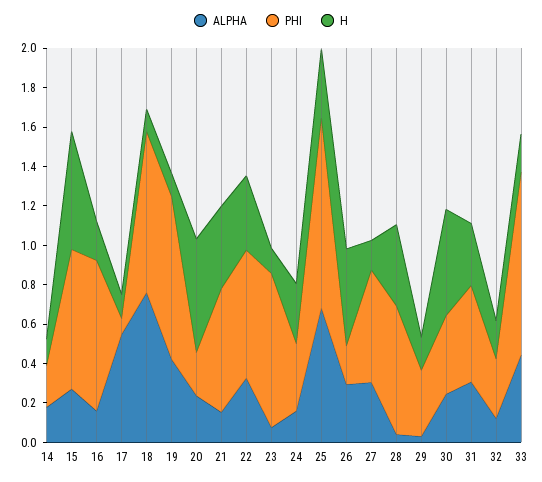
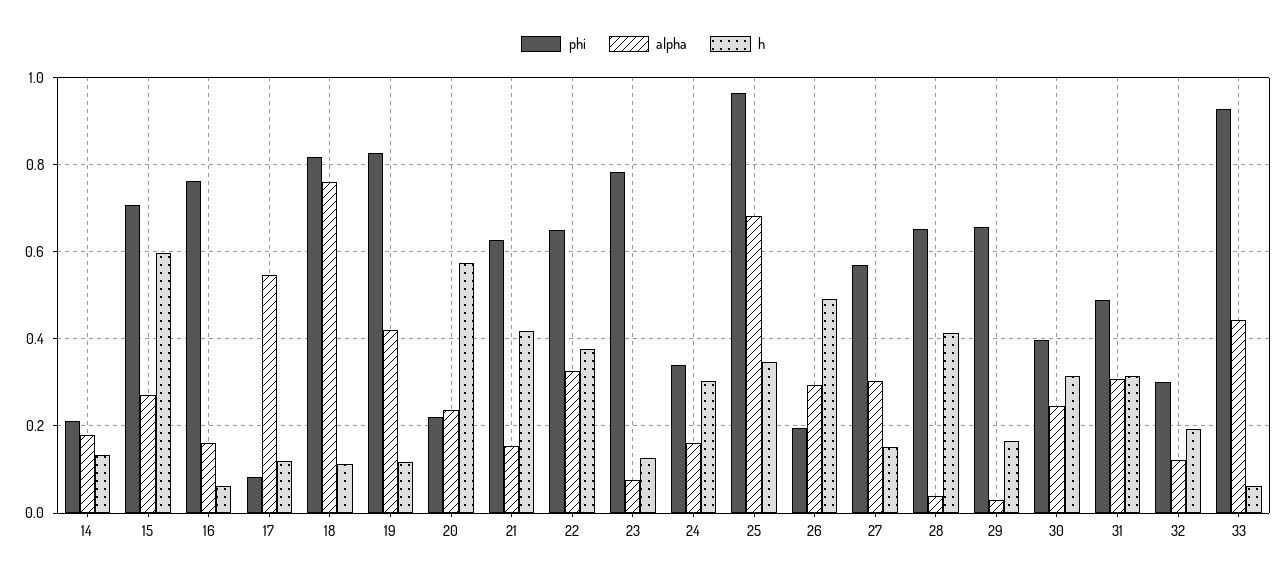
  {
    "ALPHA": {
      "14": 0.18,
      "15": 0.28,
      "16": 0.16,
      "17": 0.54,
      "18": 0.76,
      "19": 0.42,
      "20": 0.24,
      "21": 0.16,
      "22": 0.32,
      "23": 0.08,
      "24": 0.16,
      "25": 0.68,
      "26": 0.3,
      "27": 0.3,
      "28": 0.04,
      "29": 0.04,
      "30": 0.24,
      "31": 0.3,
      "32": 0.12,
      "33": 0.44
    },
    "PHI": {
      "14": 0.22,
      "15": 0.7,
      "16": 0.76,
      "17": 0.08,
      "18": 0.82,
      "19": 0.82,
      "20": 0.22,
      "21": 0.62,
      "22": 0.64,
      "23": 0.78,
      "24": 0.34,
      "25": 0.96,
      "26": 0.2,
      "27": 0.58,
      "28": 0.66,
-     "29": 0.35,
+     "29": 0.66,
      "30": 0.4,
      "31": 0.48,
      "32": 0.3,
      "33": 0.92
    },
    "H": {
      "14": 0.14,
      "15": 0.6,
-     "16": 0.2,
+     "16": 0.06,
      "17": 0.12,
      "18": 0.12,
      "19": 0.12,
      "20": 0.58,
      "21": 0.42,
      "22": 0.38,
      "23": 0.12,
      "24": 0.3,
      "25": 0.34,
      "26": 0.5,
      "27": 0.16,
      "28": 0.42,
      "29": 0.16,
-     "30": 0.55,
+     "30": 0.32,
      "31": 0.32,
      "32": 0.2,
-     "33": 0.2
+     "33": 0.06
    }
  }

